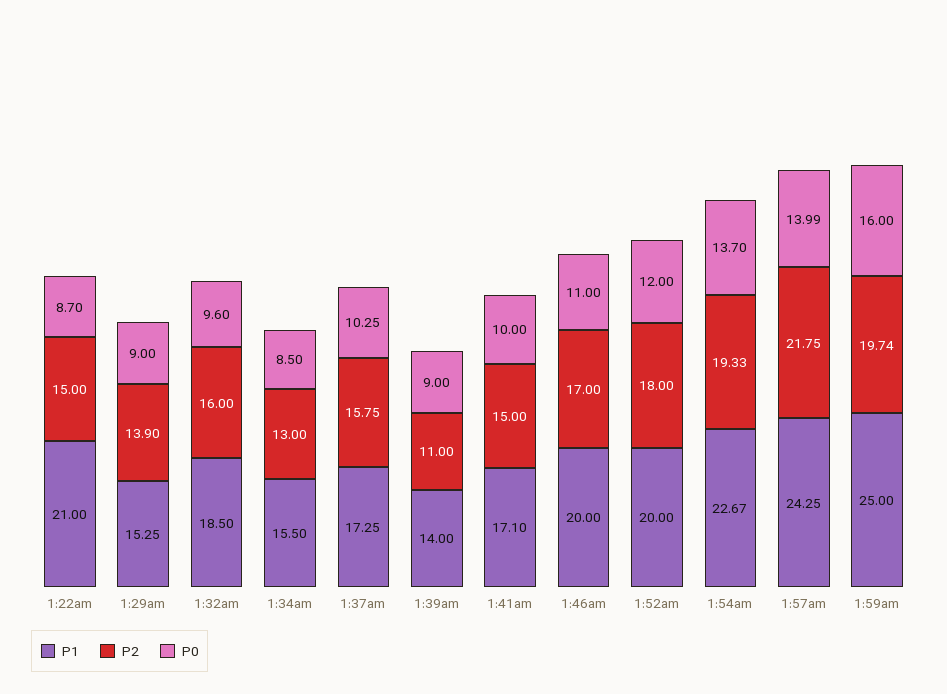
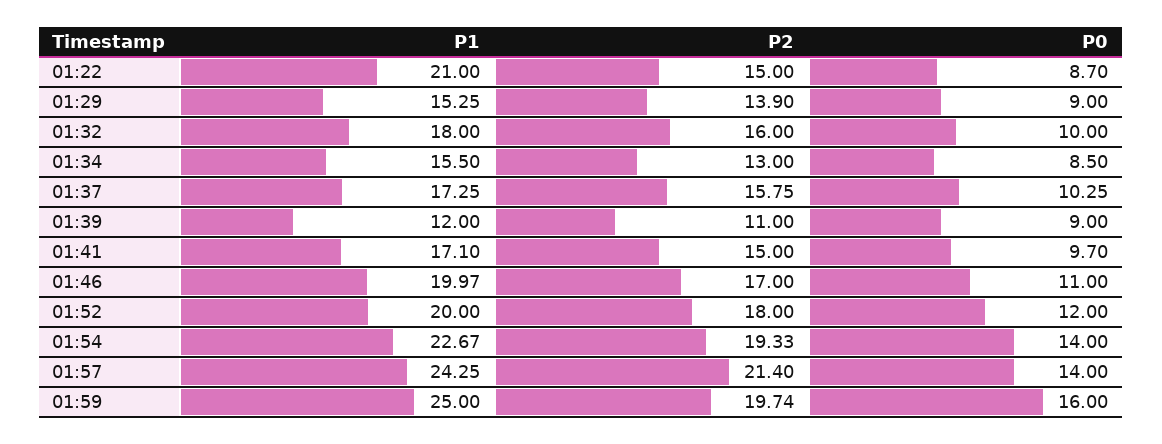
  {
    "P1": {
      "1:22am": 21,
      "1:29am": 15.25,
-     "1:32am": 18.5,
+     "1:32am": 18,
      "1:34am": 15.5,
      "1:37am": 17.25,
-     "1:39am": 14,
+     "1:39am": 12,
      "1:41am": 17.1,
-     "1:46am": 20,
+     "1:46am": 19.97,
      "1:52am": 20,
      "1:54am": 22.67,
      "1:57am": 24.25,
      "1:59am": 25
    },
    "P2": {
      "1:22am": 15,
      "1:29am": 13.9,
      "1:32am": 16,
      "1:34am": 13,
      "1:37am": 15.75,
      "1:39am": 11,
      "1:41am": 15,
      "1:46am": 17,
      "1:52am": 18,
      "1:54am": 19.33,
-     "1:57am": 21.75,
+     "1:57am": 21.4,
      "1:59am": 19.74
    },
    "P0": {
      "1:22am": 8.7,
      "1:29am": 9,
-     "1:32am": 9.6,
+     "1:32am": 10,
      "1:34am": 8.5,
      "1:37am": 10.25,
      "1:39am": 9,
-     "1:41am": 10,
+     "1:41am": 9.7,
      "1:46am": 11,
      "1:52am": 12,
-     "1:54am": 13.7,
+     "1:54am": 14,
-     "1:57am": 13.99,
+     "1:57am": 14,
      "1:59am": 16
    }
  }

